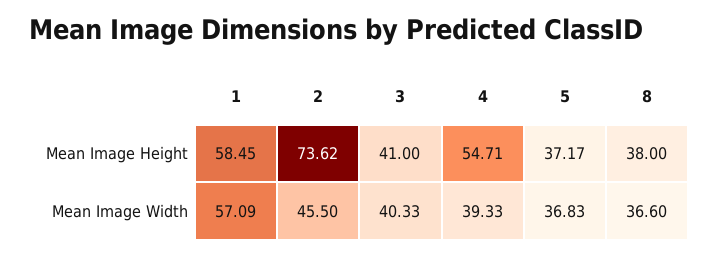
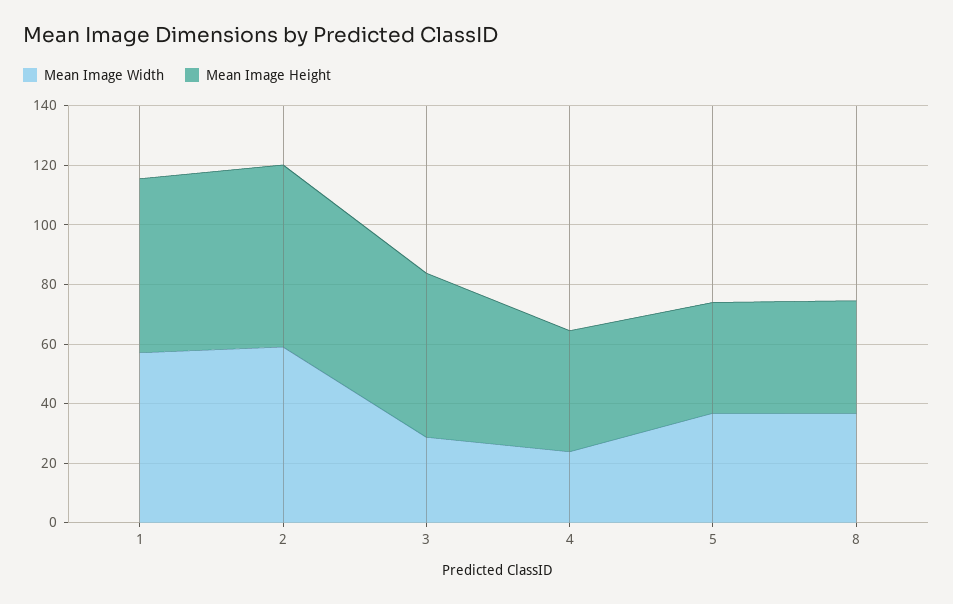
  {
    "Mean Image Height": {
      "1": 58.45,
-     "2": 73.62,
+     "2": 60,
-     "3": 41,
+     "3": 55,
-     "4": 54.71,
+     "4": 40,
      "5": 37.17,
      "8": 38
    },
    "Mean Image Width": {
      "1": 57.09,
-     "2": 45.5,
+     "2": 60,
-     "3": 40.33,
+     "3": 30,
-     "4": 39.33,
+     "4": 25,
      "5": 36.83,
      "8": 36.6
    }
  }

